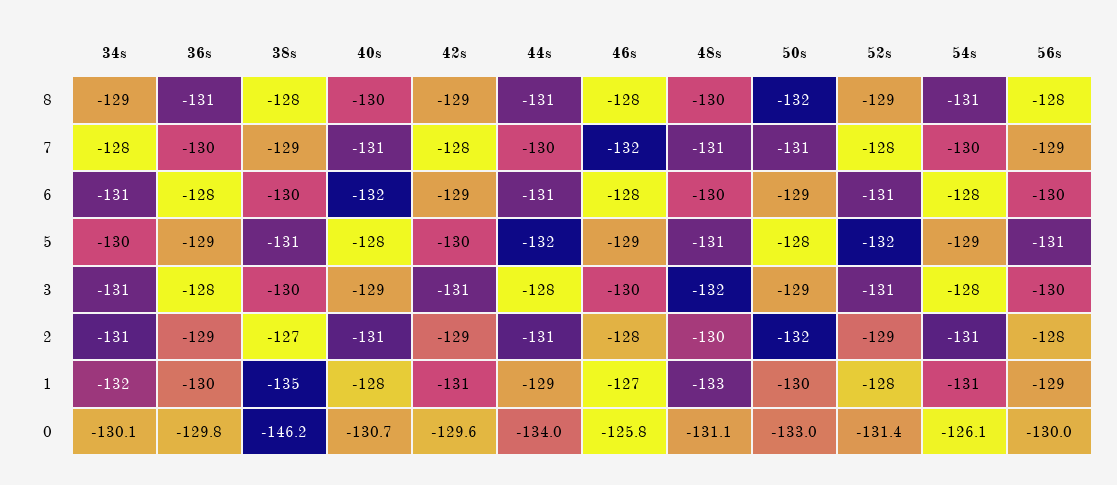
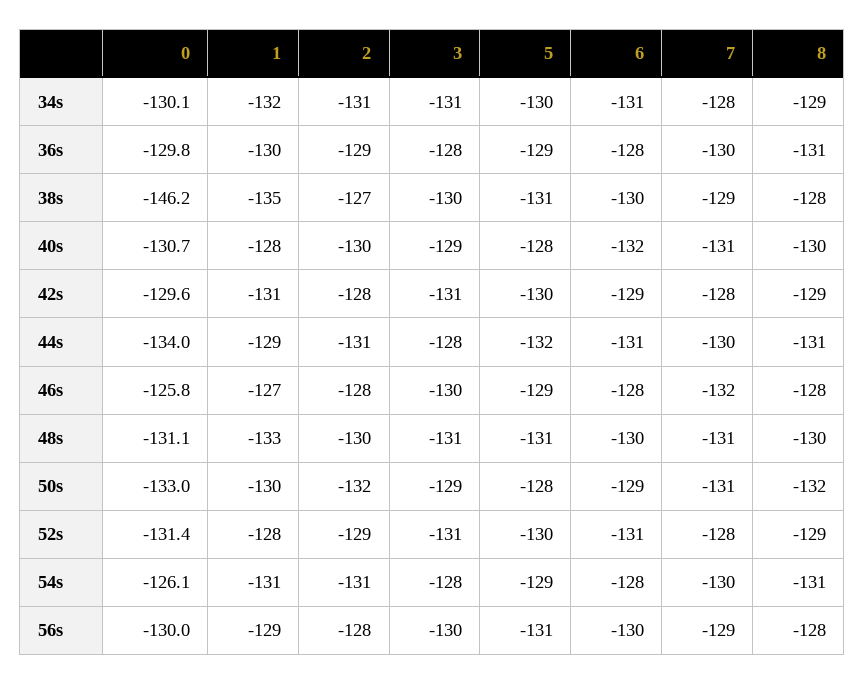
  {
    "34s": {
      "8": -129,
      "7": -128,
      "6": -131,
      "5": -130,
      "3": -131,
      "2": -131,
      "1": -132,
      "0": -130.1
    },
    "36s": {
      "8": -131,
      "7": -130,
      "6": -128,
      "5": -129,
      "3": -128,
      "2": -129,
      "1": -130,
      "0": -129.8
    },
    "38s": {
      "8": -128,
      "7": -129,
      "6": -130,
      "5": -131,
      "3": -130,
      "2": -127,
      "1": -135,
      "0": -146.2
    },
    "40s": {
      "8": -130,
      "7": -131,
      "6": -132,
      "5": -128,
      "3": -129,
-     "2": -131,
+     "2": -130,
      "1": -128,
      "0": -130.7
    },
    "42s": {
      "8": -129,
      "7": -128,
      "6": -129,
      "5": -130,
      "3": -131,
-     "2": -129,
+     "2": -128,
      "1": -131,
      "0": -129.6
    },
    "44s": {
      "8": -131,
      "7": -130,
      "6": -131,
      "5": -132,
      "3": -128,
      "2": -131,
      "1": -129,
      "0": -134
    },
    "46s": {
      "8": -128,
      "7": -132,
      "6": -128,
      "5": -129,
      "3": -130,
      "2": -128,
      "1": -127,
      "0": -125.8
    },
    "48s": {
      "8": -130,
      "7": -131,
      "6": -130,
      "5": -131,
-     "3": -132,
+     "3": -131,
      "2": -130,
      "1": -133,
      "0": -131.1
    },
    "50s": {
      "8": -132,
      "7": -131,
      "6": -129,
      "5": -128,
      "3": -129,
      "2": -132,
      "1": -130,
      "0": -133
    },
    "52s": {
      "8": -129,
      "7": -128,
      "6": -131,
-     "5": -132,
+     "5": -130,
      "3": -131,
      "2": -129,
      "1": -128,
      "0": -131.4
    },
    "54s": {
      "8": -131,
      "7": -130,
      "6": -128,
      "5": -129,
      "3": -128,
      "2": -131,
      "1": -131,
      "0": -126.1
    },
    "56s": {
      "8": -128,
      "7": -129,
      "6": -130,
      "5": -131,
      "3": -130,
      "2": -128,
      "1": -129,
      "0": -130
    }
  }

